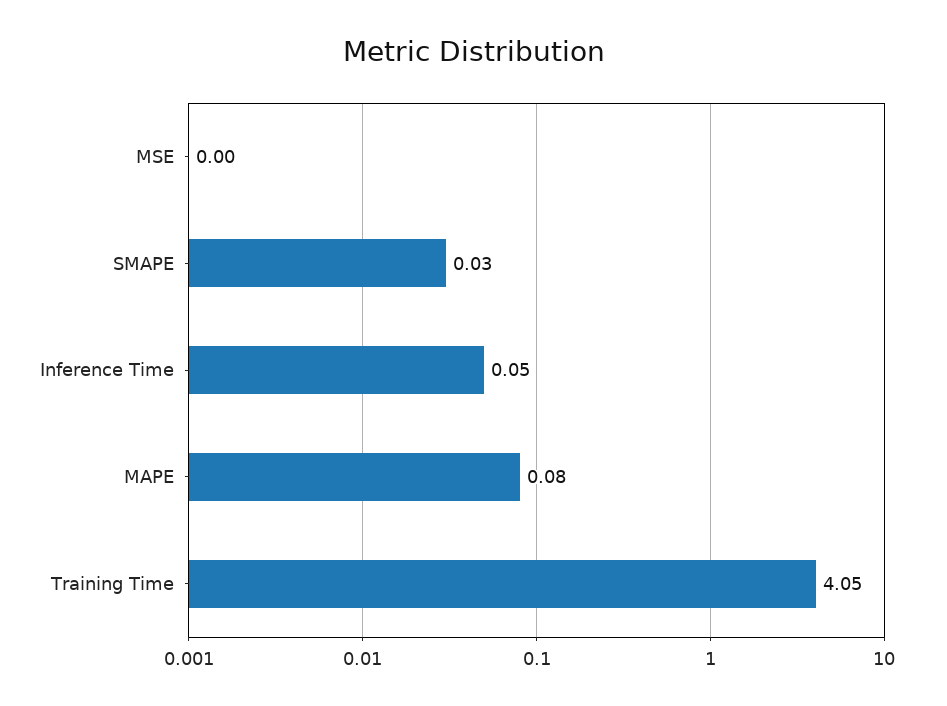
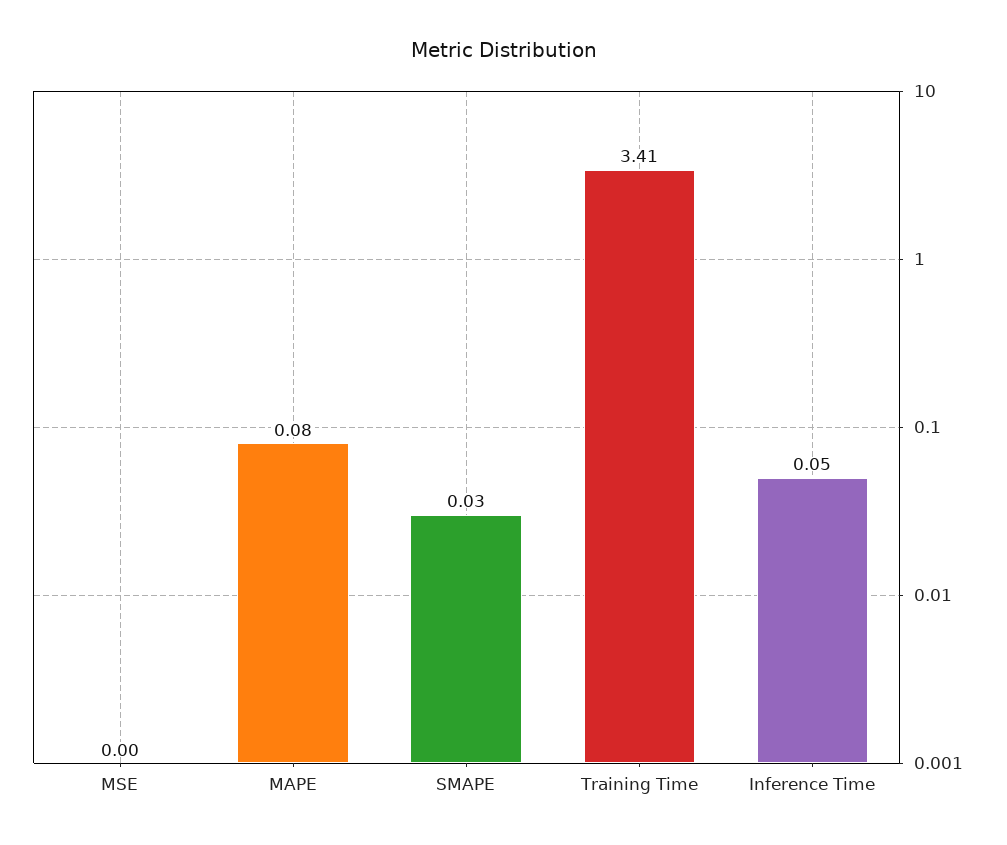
  {
    "MSE": 0,
    "SMAPE": 0.03,
    "Inference Time": 0.05,
    "MAPE": 0.08,
-   "Training Time": 4.05
+   "Training Time": 3.41
  }

